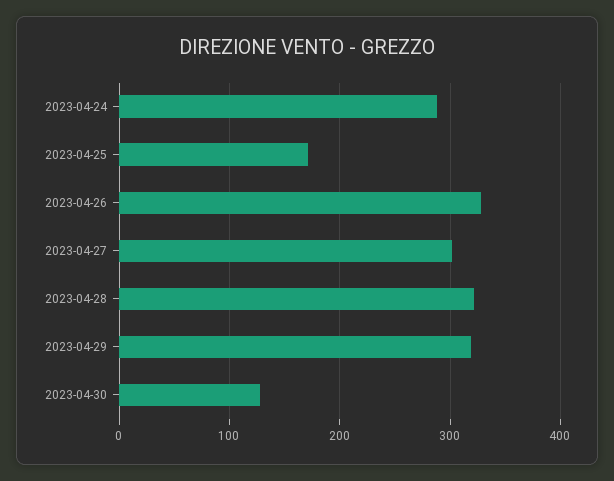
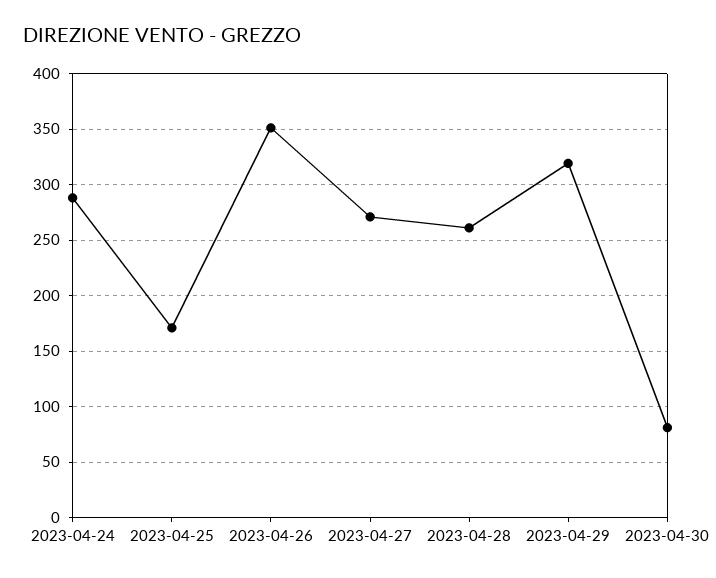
  {
    "2023-04-24": 290,
    "2023-04-25": 170,
-   "2023-04-26": 330,
+   "2023-04-26": 350,
-   "2023-04-27": 300,
+   "2023-04-27": 270,
-   "2023-04-28": 320,
+   "2023-04-28": 260,
    "2023-04-29": 320,
-   "2023-04-30": 130
+   "2023-04-30": 80
  }

